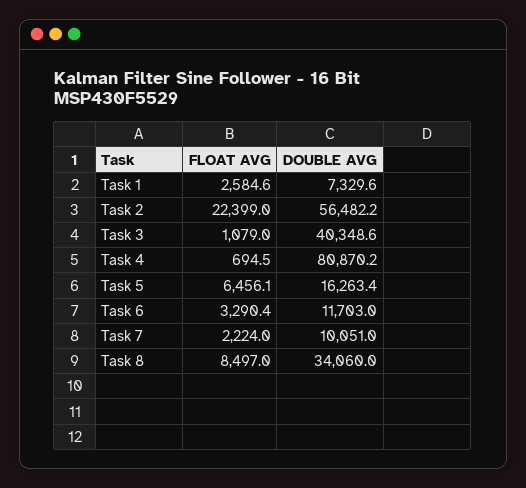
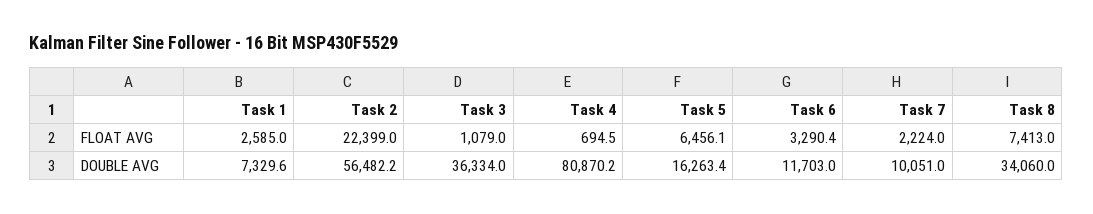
  {
    "FLOAT AVG": {
-     "Task 1": 2584.6,
+     "Task 1": 2585,
      "Task 2": 22399,
      "Task 3": 1079,
      "Task 4": 694.5,
      "Task 5": 6456.1,
      "Task 6": 3290.4,
      "Task 7": 2224,
-     "Task 8": 8497
+     "Task 8": 7413
    },
    "DOUBLE AVG": {
      "Task 1": 7329.6,
      "Task 2": 56482.2,
-     "Task 3": 40348.6,
+     "Task 3": 36334,
      "Task 4": 80870.2,
      "Task 5": 16263.4,
      "Task 6": 11703,
      "Task 7": 10051,
      "Task 8": 34060
    }
  }

